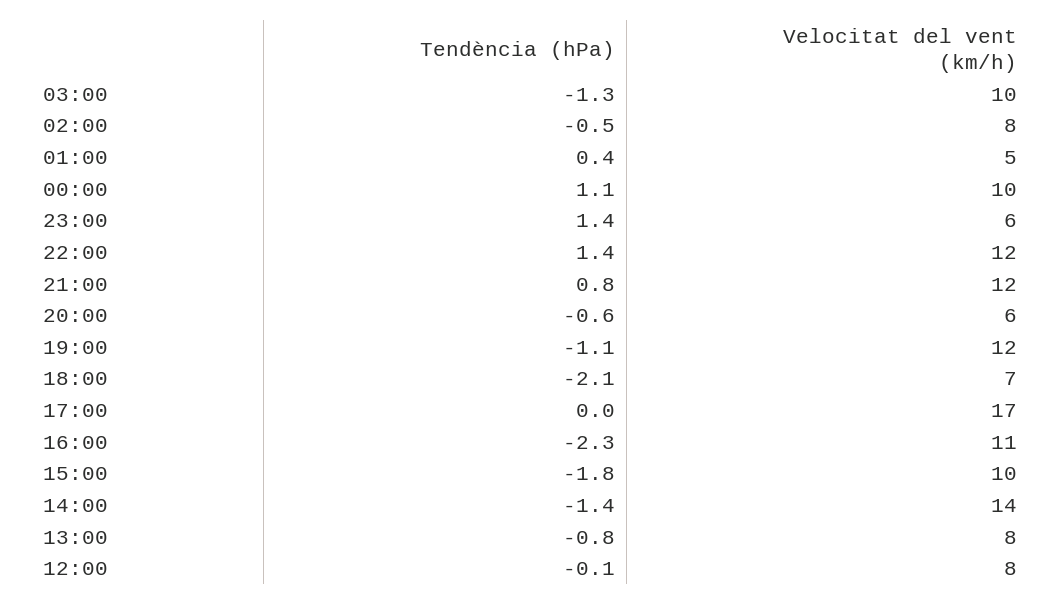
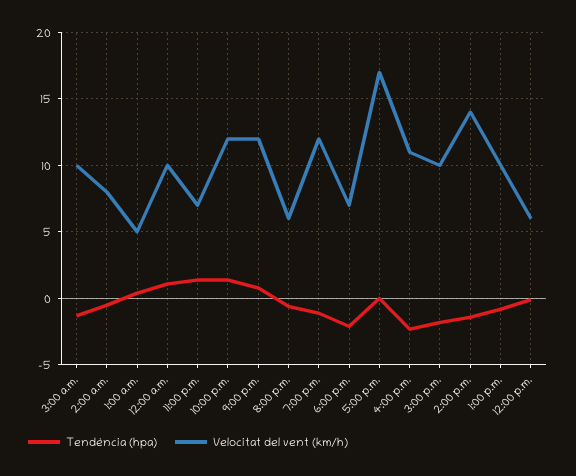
  {
    "Tendència (hPa)": {
      "03:00": -1.3,
      "02:00": -0.5,
      "01:00": 0.4,
      "00:00": 1.1,
      "23:00": 1.4,
      "22:00": 1.4,
      "21:00": 0.8,
      "20:00": -0.6,
      "19:00": -1.1,
      "18:00": -2.1,
      "17:00": 0,
      "16:00": -2.3,
      "15:00": -1.8,
      "14:00": -1.4,
      "13:00": -0.8,
      "12:00": -0.1
    },
    "Velocitat del vent (km/h)": {
      "03:00": 10,
      "02:00": 8,
      "01:00": 5,
      "00:00": 10,
-     "23:00": 6,
+     "23:00": 7,
      "22:00": 12,
      "21:00": 12,
      "20:00": 6,
      "19:00": 12,
      "18:00": 7,
      "17:00": 17,
      "16:00": 11,
      "15:00": 10,
      "14:00": 14,
-     "13:00": 8,
+     "13:00": 10,
-     "12:00": 8
+     "12:00": 6
    }
  }

